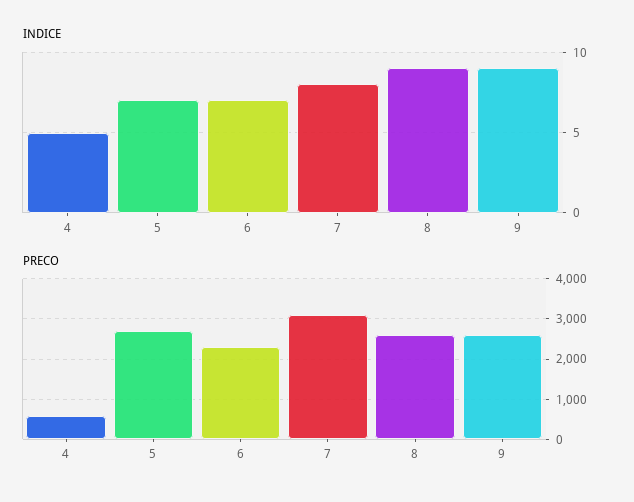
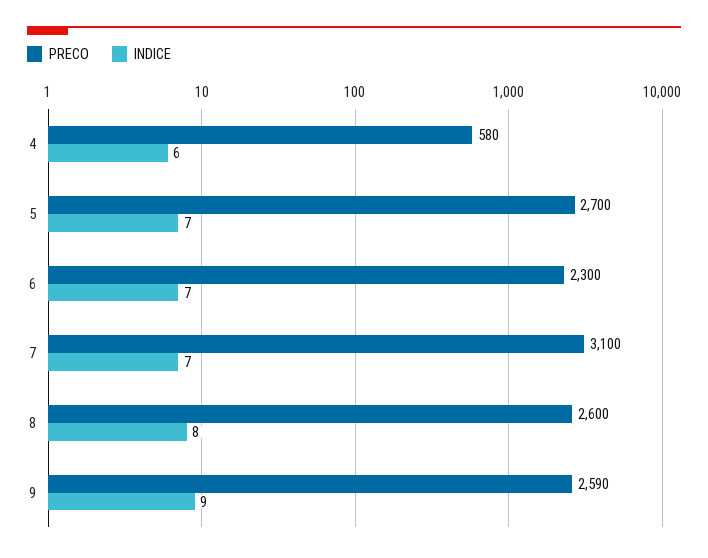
  {
    "INDICE": {
-     "4": 5,
+     "4": 6,
      "5": 7,
      "6": 7,
-     "7": 8,
+     "7": 7,
-     "8": 9,
+     "8": 8,
      "9": 9
    },
    "PRECO": {
      "4": 580,
      "5": 2700,
      "6": 2300,
      "7": 3100,
      "8": 2600,
      "9": 2590
    }
  }

